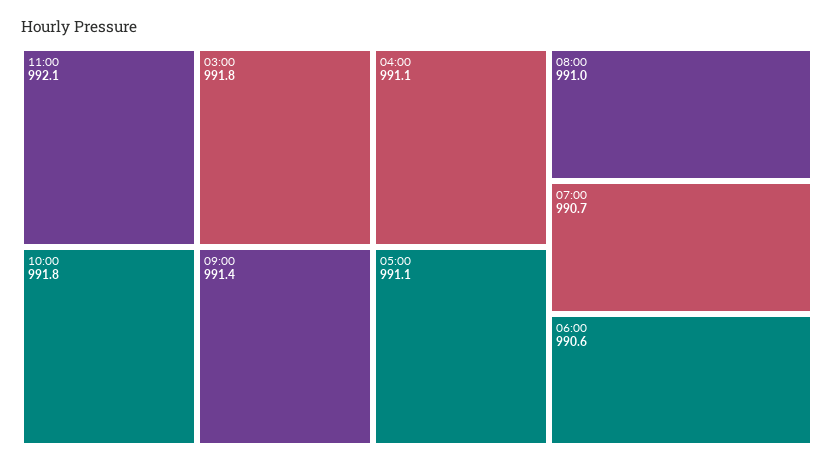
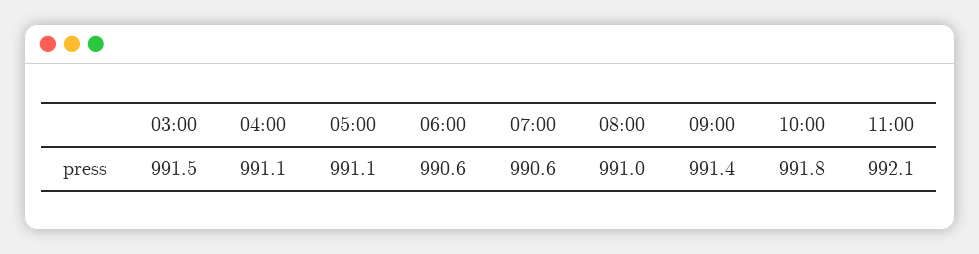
  {
    "11:00": 992.1,
-   "03:00": 991.8,
+   "03:00": 991.5,
    "10:00": 991.8,
    "09:00": 991.4,
    "04:00": 991.1,
    "05:00": 991.1,
    "08:00": 991,
-   "07:00": 990.7,
+   "07:00": 990.6,
    "06:00": 990.6
  }

